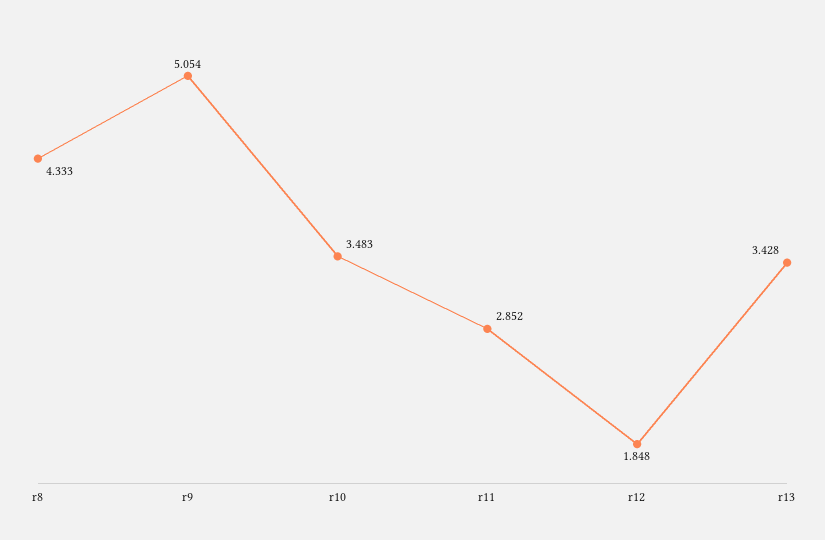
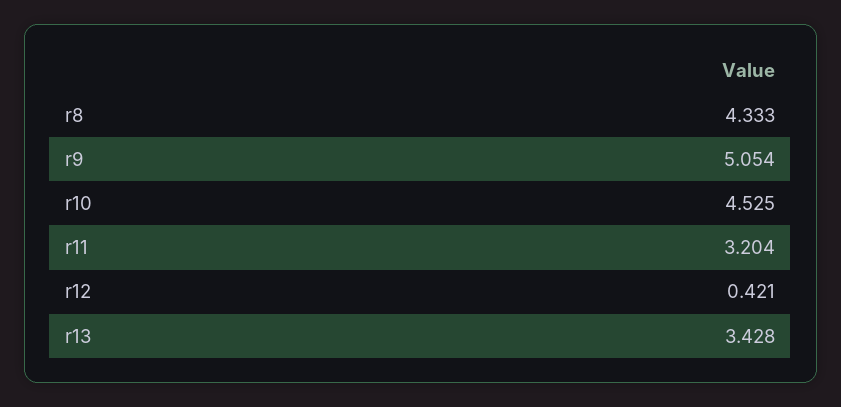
  {
    "r8": 4.333,
    "r9": 5.054,
-   "r10": 3.483,
+   "r10": 4.525,
-   "r11": 2.852,
+   "r11": 3.204,
-   "r12": 1.848,
+   "r12": 0.421,
    "r13": 3.428
  }

